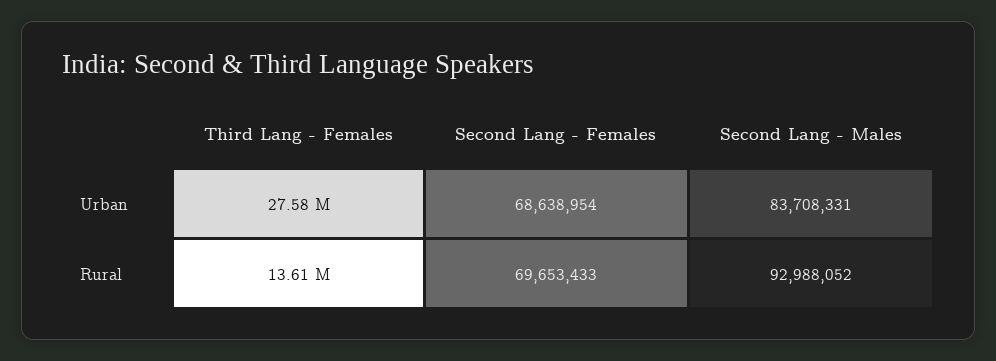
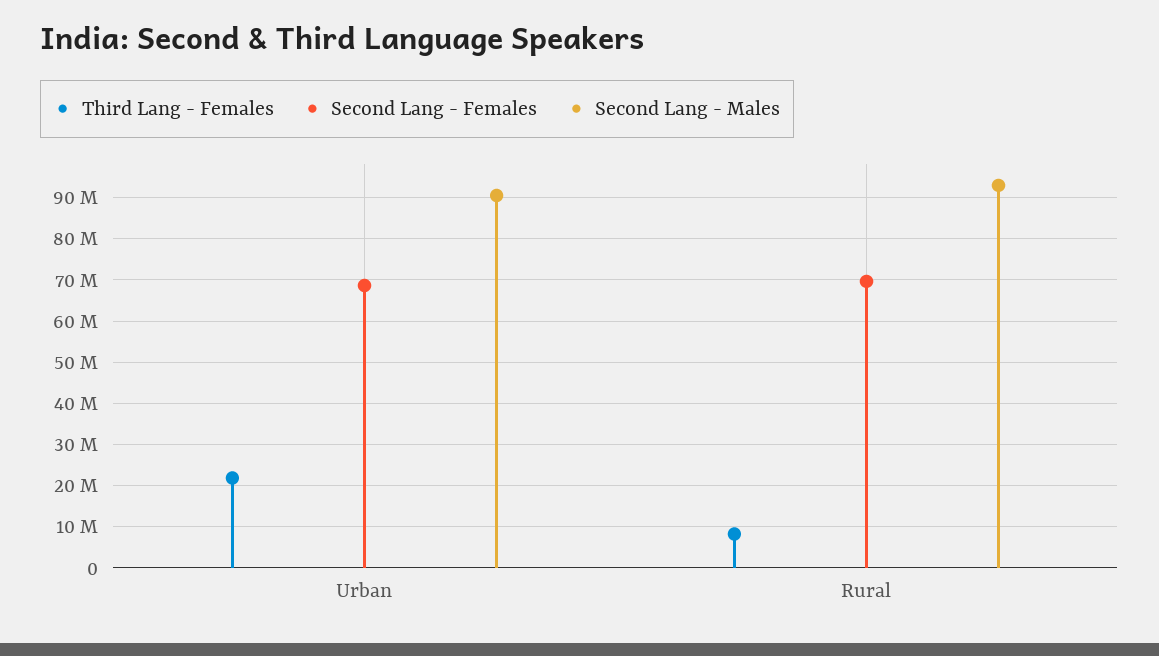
  {
    "Third Lang - Females": {
-     "Urban": 27580000,
+     "Urban": 22000000,
-     "Rural": 13610000
+     "Rural": 8000000
    },
    "Second Lang - Females": {
      "Urban": 68638954,
      "Rural": 69653433
    },
    "Second Lang - Males": {
-     "Urban": 83708331,
+     "Urban": 90000000,
      "Rural": 92988052
    }
  }

